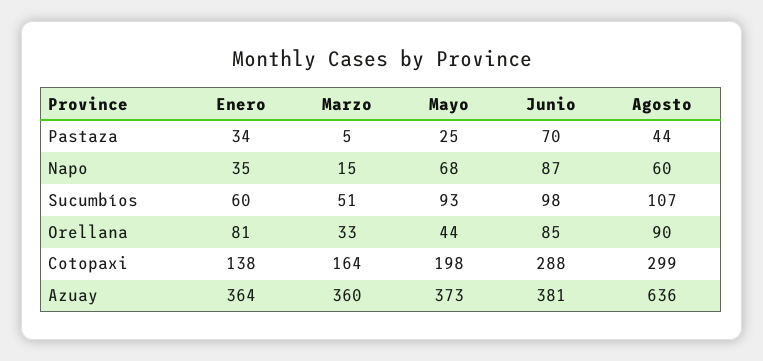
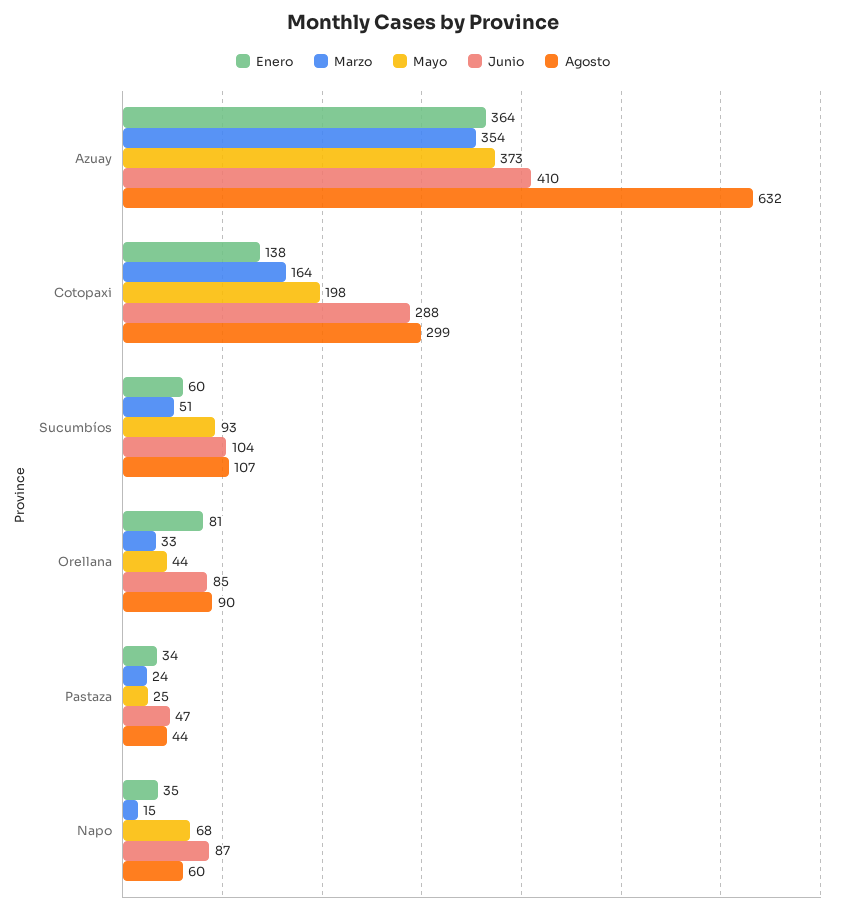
  {
    "Enero": {
      "Pastaza": 34,
      "Napo": 35,
      "Sucumbíos": 60,
      "Orellana": 81,
      "Cotopaxi": 138,
      "Azuay": 364
    },
    "Marzo": {
-     "Pastaza": 5,
+     "Pastaza": 24,
      "Napo": 15,
      "Sucumbíos": 51,
      "Orellana": 33,
      "Cotopaxi": 164,
-     "Azuay": 360
+     "Azuay": 354
    },
    "Mayo": {
      "Pastaza": 25,
      "Napo": 68,
      "Sucumbíos": 93,
      "Orellana": 44,
      "Cotopaxi": 198,
      "Azuay": 373
    },
    "Junio": {
-     "Pastaza": 70,
+     "Pastaza": 47,
      "Napo": 87,
-     "Sucumbíos": 98,
+     "Sucumbíos": 104,
      "Orellana": 85,
      "Cotopaxi": 288,
-     "Azuay": 381
+     "Azuay": 410
    },
    "Agosto": {
      "Pastaza": 44,
      "Napo": 60,
      "Sucumbíos": 107,
      "Orellana": 90,
      "Cotopaxi": 299,
-     "Azuay": 636
+     "Azuay": 632
    }
  }

